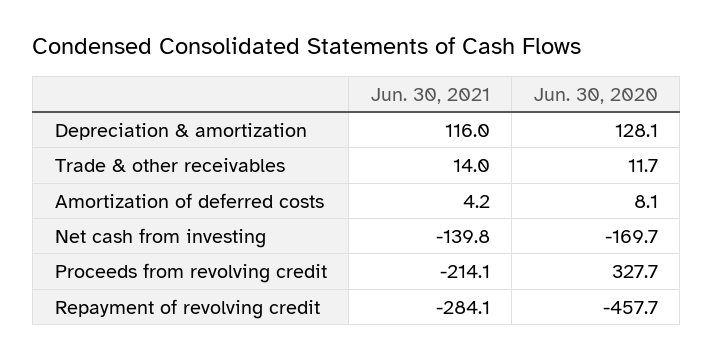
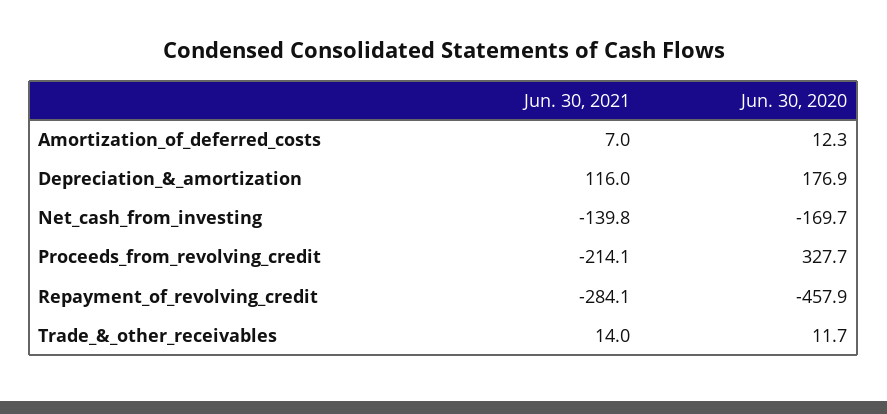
  {
    "Jun. 30, 2021": {
      "Depreciation & amortization": 116,
      "Trade & other receivables": 14,
-     "Amortization of deferred costs": 4.2,
+     "Amortization of deferred costs": 7,
      "Net cash from investing": -139.8,
      "Proceeds from revolving credit": -214.1,
      "Repayment of revolving credit": -284.1
    },
    "Jun. 30, 2020": {
-     "Depreciation & amortization": 128.1,
+     "Depreciation & amortization": 176.9,
      "Trade & other receivables": 11.7,
-     "Amortization of deferred costs": 8.1,
+     "Amortization of deferred costs": 12.3,
      "Net cash from investing": -169.7,
      "Proceeds from revolving credit": 327.7,
-     "Repayment of revolving credit": -457.7
+     "Repayment of revolving credit": -457.9
    }
  }

